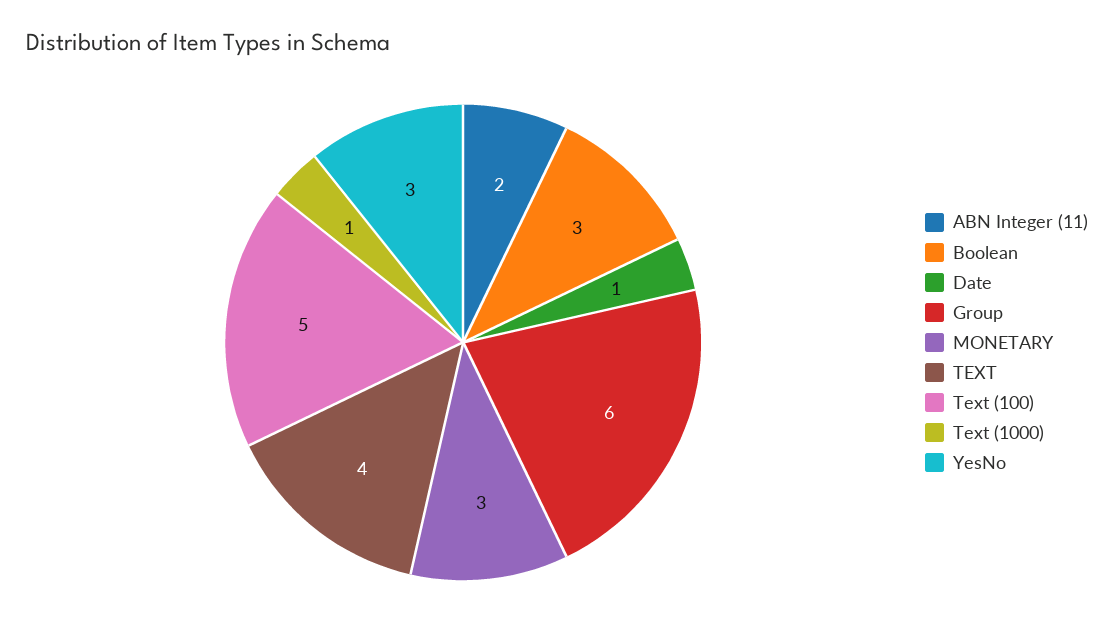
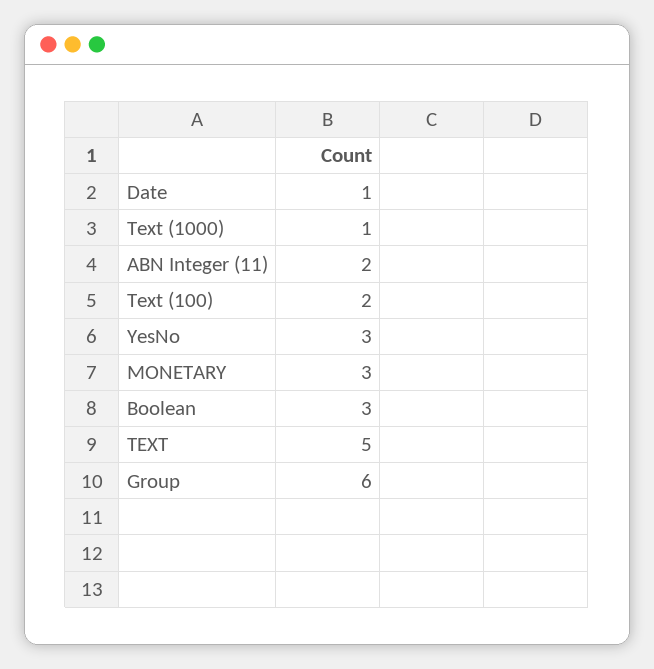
  {
    "ABN Integer (11)": 2,
    "Boolean": 3,
    "Date": 1,
    "Group": 6,
    "MONETARY": 3,
-   "TEXT": 4,
+   "TEXT": 5,
-   "Text (100)": 5,
+   "Text (100)": 2,
    "Text (1000)": 1,
    "YesNo": 3
  }

